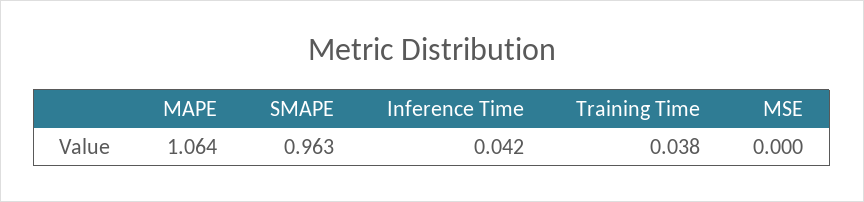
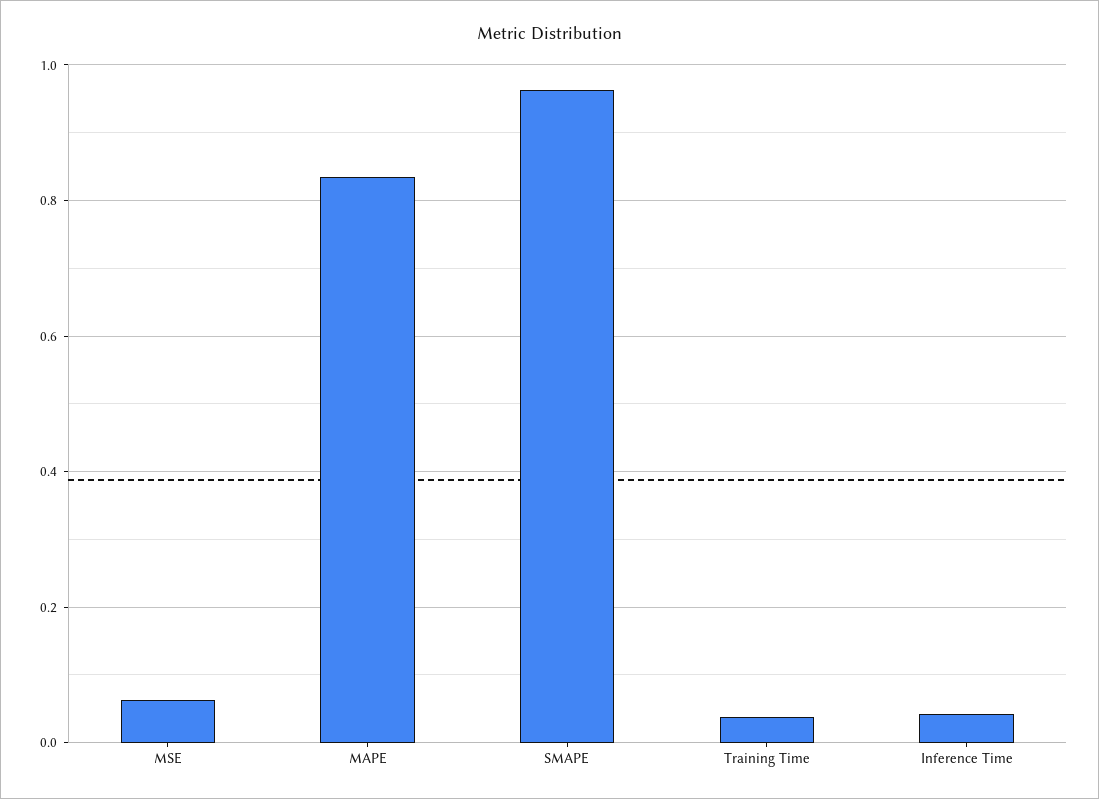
  {
-   "MAPE": 1.064,
+   "MAPE": 0.84,
    "SMAPE": 0.963,
    "Inference Time": 0.042,
    "Training Time": 0.038,
-   "MSE": 0
+   "MSE": 0.06
  }

